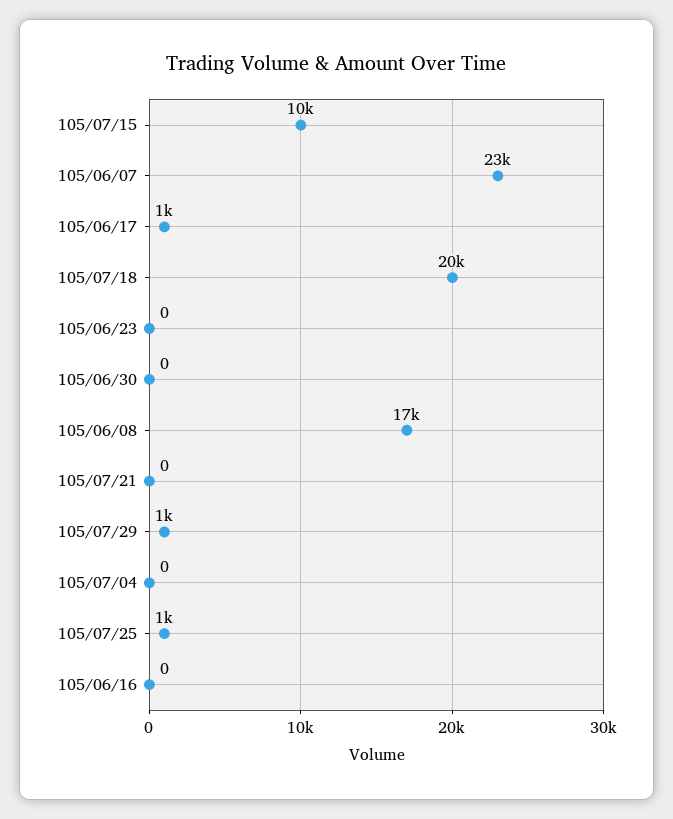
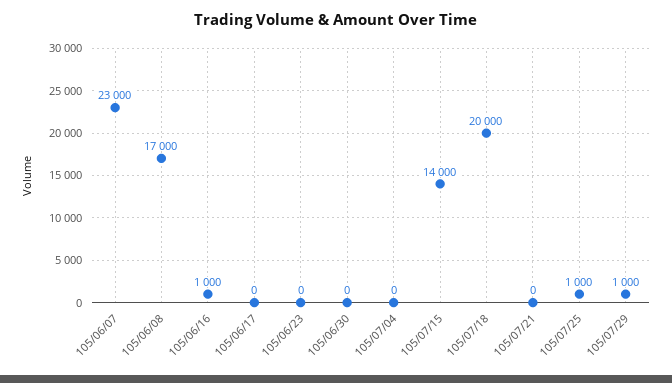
  {
-   "105/07/15": 10000,
+   "105/07/15": 14000,
    "105/06/07": 23000,
-   "105/06/17": 1000,
+   "105/06/17": 0,
    "105/07/18": 20000,
    "105/06/23": 0,
    "105/06/30": 0,
    "105/06/08": 17000,
    "105/07/21": 0,
    "105/07/29": 1000,
    "105/07/04": 0,
    "105/07/25": 1000,
-   "105/06/16": 0
+   "105/06/16": 1000
  }

